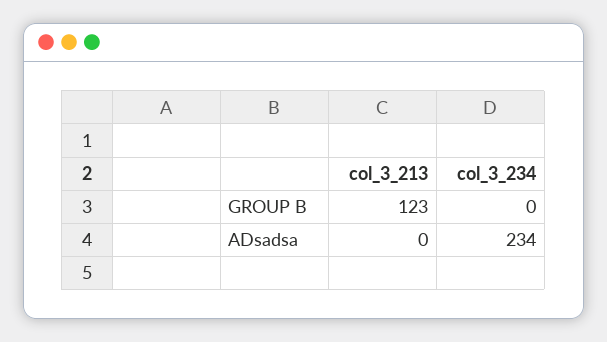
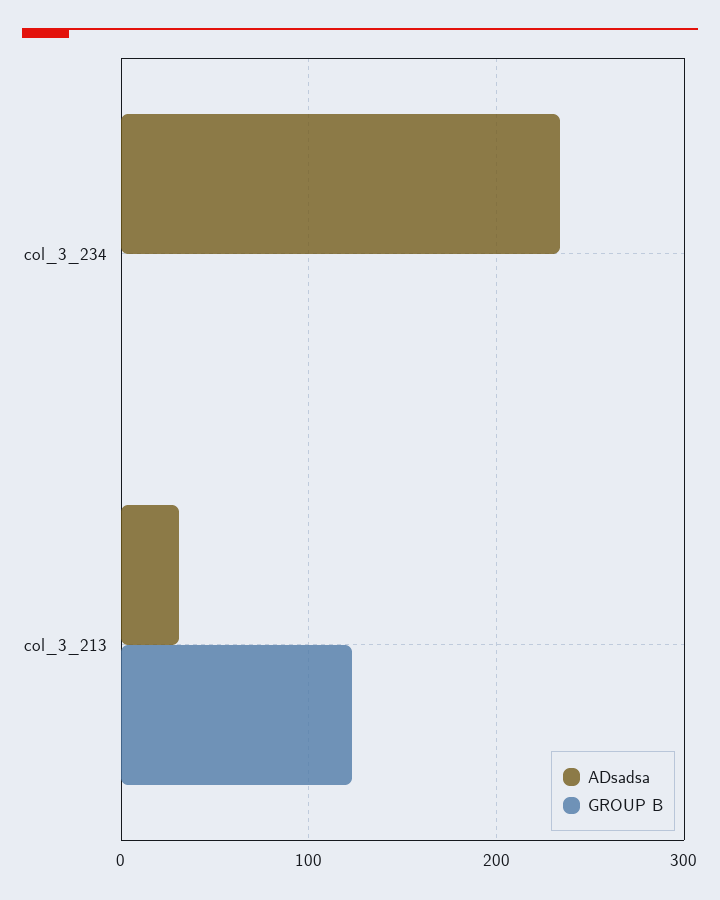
  {
    "GROUP B": {
      "col_3_213": 123,
      "col_3_234": 0
    },
    "ADsadsa": {
-     "col_3_213": 0,
+     "col_3_213": 30,
      "col_3_234": 234
    }
  }

